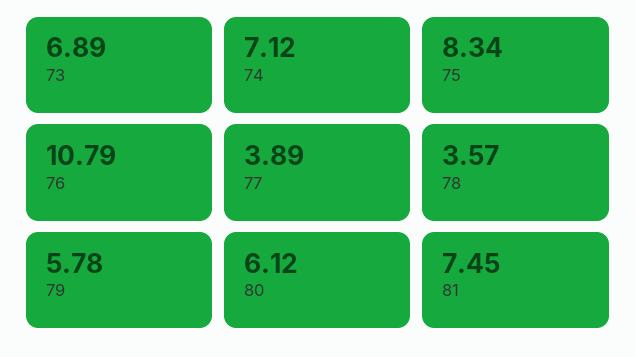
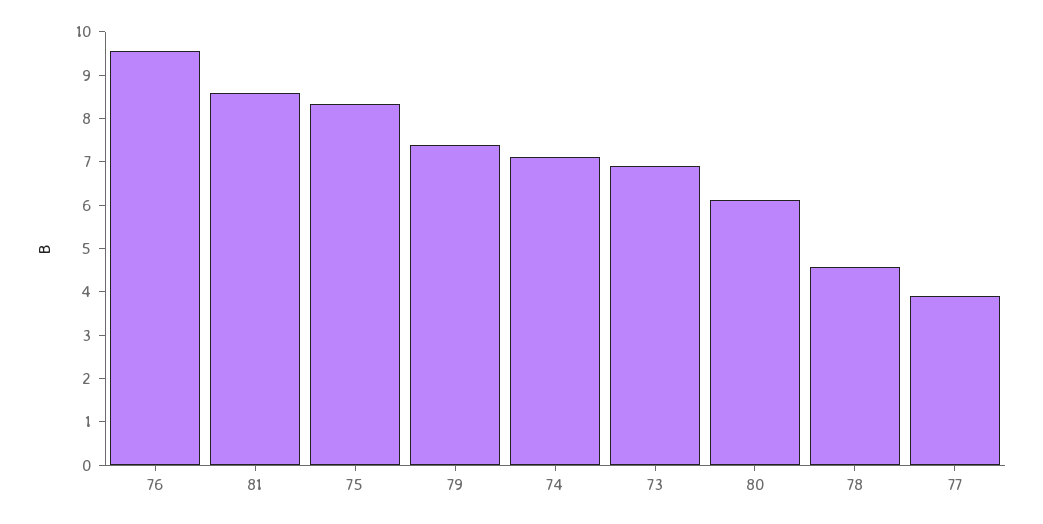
  {
    "73": 6.89,
    "74": 7.12,
    "75": 8.34,
-   "76": 10.79,
+   "76": 9.6,
    "77": 3.89,
-   "78": 3.57,
+   "78": 4.6,
-   "79": 5.78,
+   "79": 7.4,
    "80": 6.12,
-   "81": 7.45
+   "81": 8.6
  }

